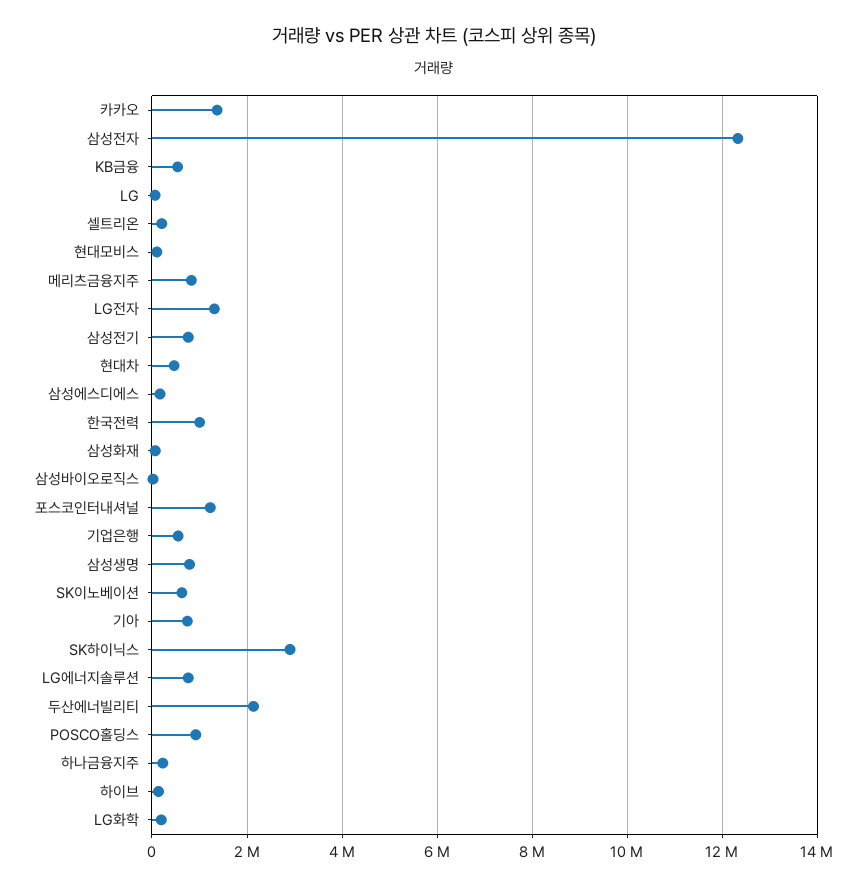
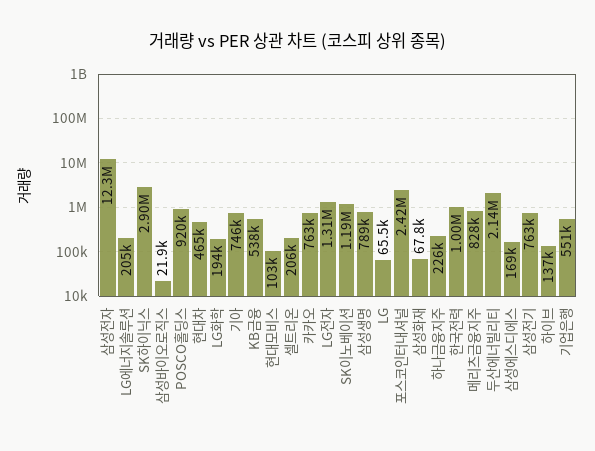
  {
-   "카카오": 1400000,
+   "카카오": 763000,
    "삼성전자": 12300000,
    "KB금융": 538000,
    "LG": 65500,
    "셀트리온": 206000,
    "현대모비스": 103000,
    "메리츠금융지주": 828000,
    "LG전자": 1310000,
    "삼성전기": 763000,
    "현대차": 465000,
    "삼성에스디에스": 169000,
    "한국전력": 1000000,
    "삼성화재": 67800,
    "삼성바이오로직스": 21900,
-   "포스코인터내셔널": 1200000,
+   "포스코인터내셔널": 2420000,
    "기업은행": 551000,
    "삼성생명": 789000,
-   "SK이노베이션": 600000,
+   "SK이노베이션": 1190000,
    "기아": 746000,
    "SK하이닉스": 2900000,
-   "LG에너지솔루션": 800000,
+   "LG에너지솔루션": 205000,
    "두산에너빌리티": 2140000,
    "POSCO홀딩스": 920000,
    "하나금융지주": 226000,
    "하이브": 137000,
    "LG화학": 194000
  }

